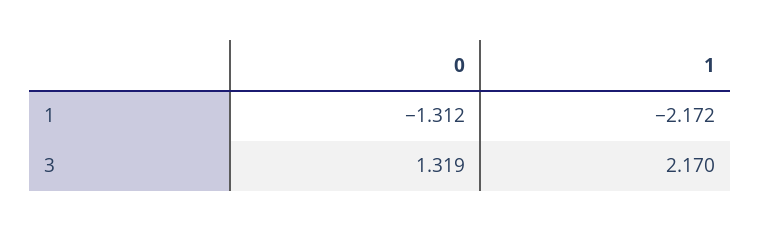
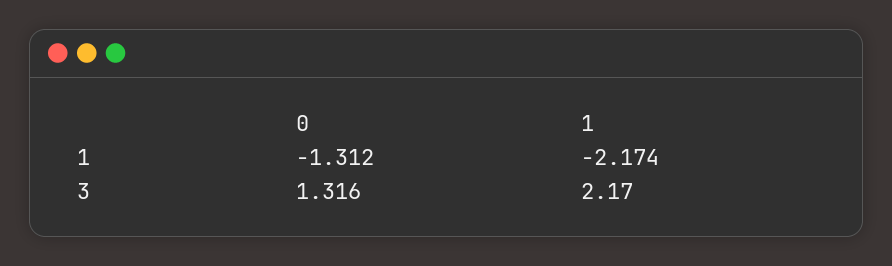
  {
    "0": {
      "1": -1.312,
-     "3": 1.319
+     "3": 1.316
    },
    "1": {
-     "1": -2.172,
+     "1": -2.174,
      "3": 2.17
    }
  }

